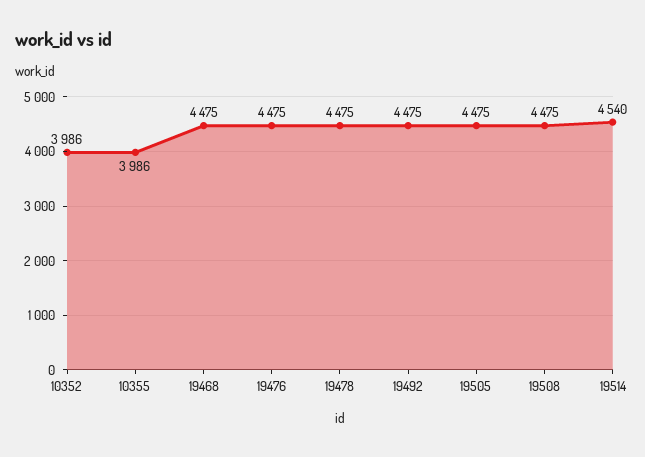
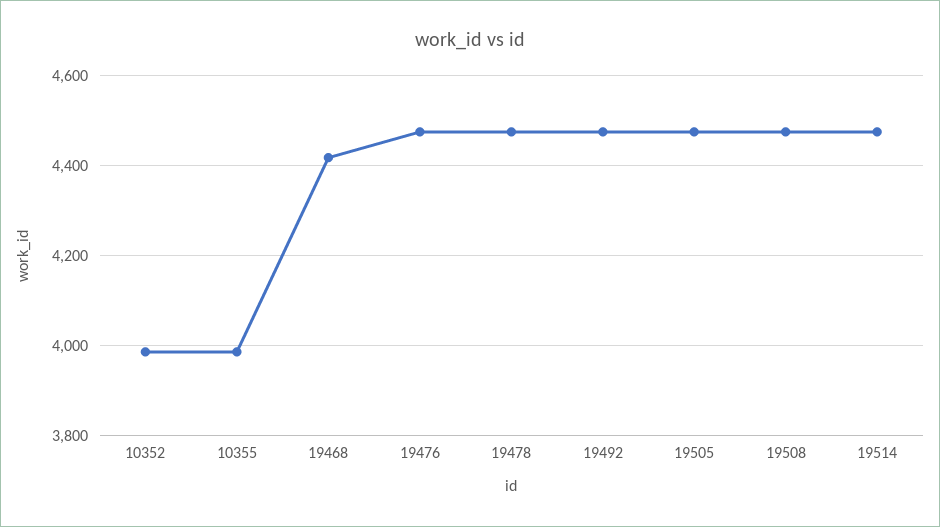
  {
    "10352": 3986,
    "10355": 3986,
-   "19468": 4475,
+   "19468": 4420,
    "19476": 4475,
    "19478": 4475,
    "19492": 4475,
    "19505": 4475,
    "19508": 4475,
-   "19514": 4540
+   "19514": 4480
  }

